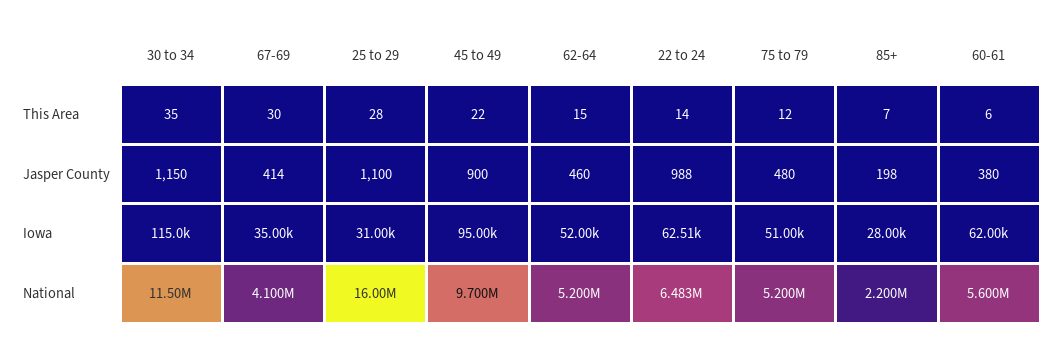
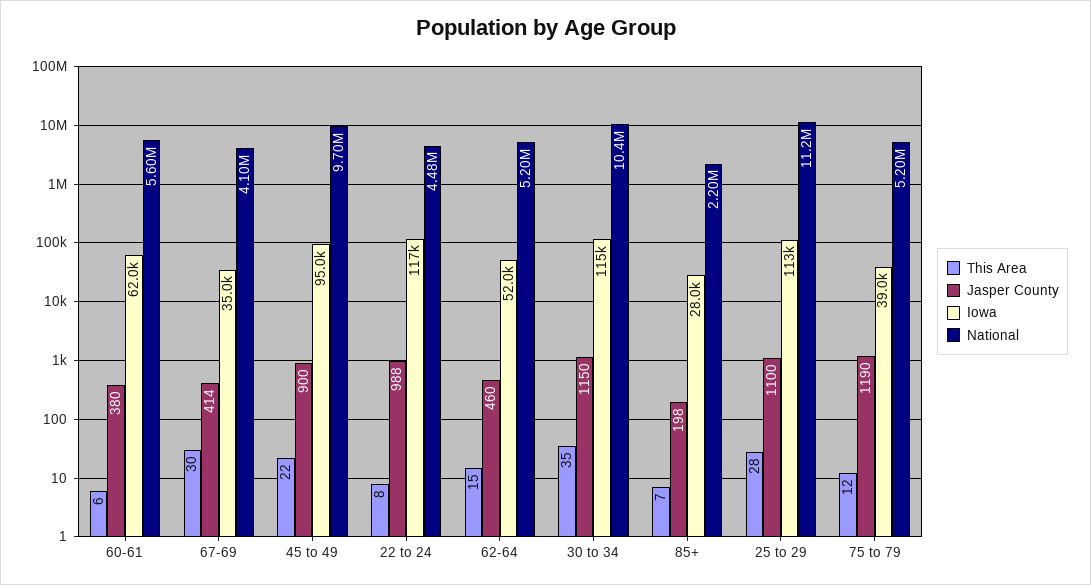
  {
    "This Area": {
      "30 to 34": 35,
      "67-69": 30,
      "25 to 29": 28,
      "45 to 49": 22,
      "62-64": 15,
-     "22 to 24": 14,
+     "22 to 24": 8,
      "75 to 79": 12,
      "85+": 7,
      "60-61": 6
    },
    "Jasper County": {
      "30 to 34": 1150,
      "67-69": 414,
      "25 to 29": 1100,
      "45 to 49": 900,
      "62-64": 460,
      "22 to 24": 988,
-     "75 to 79": 480,
+     "75 to 79": 1190,
      "85+": 198,
      "60-61": 380
    },
    "Iowa": {
      "30 to 34": 115000,
      "67-69": 35000,
-     "25 to 29": 31000,
+     "25 to 29": 113000,
      "45 to 49": 95000,
      "62-64": 52000,
-     "22 to 24": 62510,
+     "22 to 24": 117000,
-     "75 to 79": 51000,
+     "75 to 79": 39000,
      "85+": 28000,
      "60-61": 62000
    },
    "National": {
-     "30 to 34": 11500000,
+     "30 to 34": 10400000,
      "67-69": 4100000,
-     "25 to 29": 16000000,
+     "25 to 29": 11200000,
      "45 to 49": 9700000,
      "62-64": 5200000,
-     "22 to 24": 6483000,
+     "22 to 24": 4480000,
      "75 to 79": 5200000,
      "85+": 2200000,
      "60-61": 5600000
    }
  }

